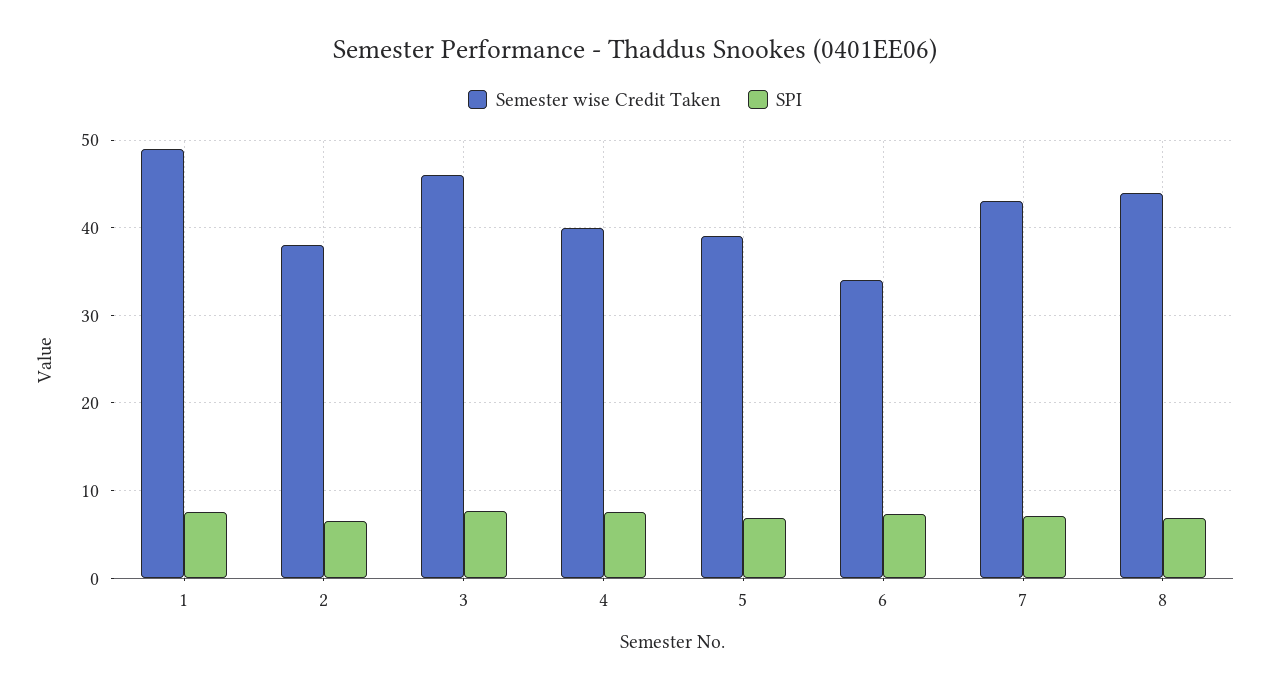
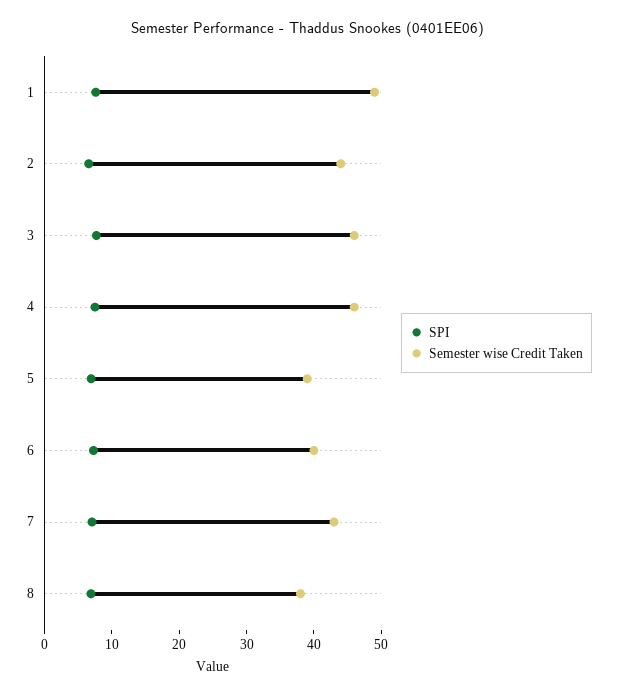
  {
    "Semester wise Credit Taken": {
      "1": 49,
-     "2": 38,
+     "2": 44,
      "3": 46,
-     "4": 40,
+     "4": 46,
      "5": 39,
-     "6": 34,
+     "6": 40,
      "7": 43,
-     "8": 44
+     "8": 38
    },
    "SPI": {
      "1": 8,
      "2": 7,
      "3": 8,
      "4": 8,
      "5": 7,
      "6": 7,
      "7": 7,
      "8": 7
    }
  }

